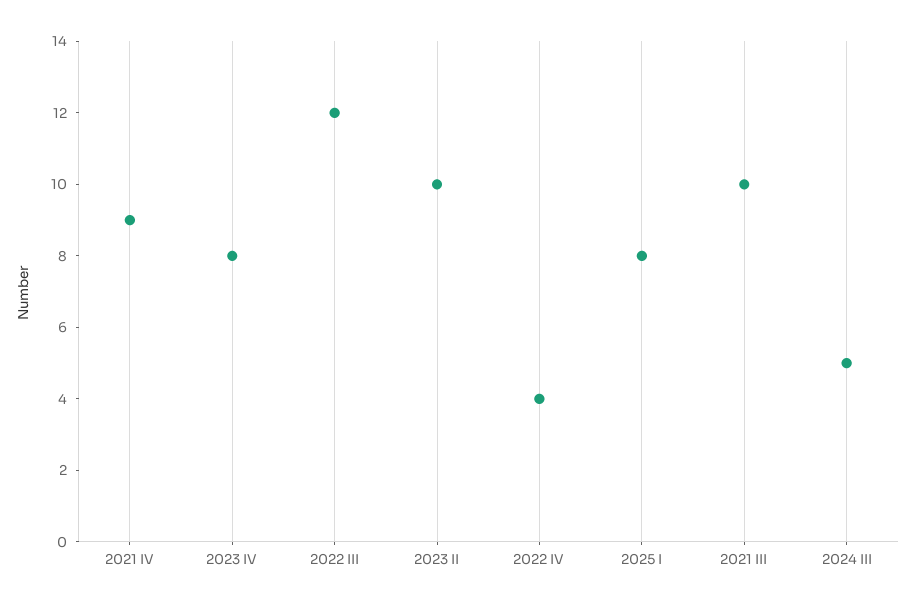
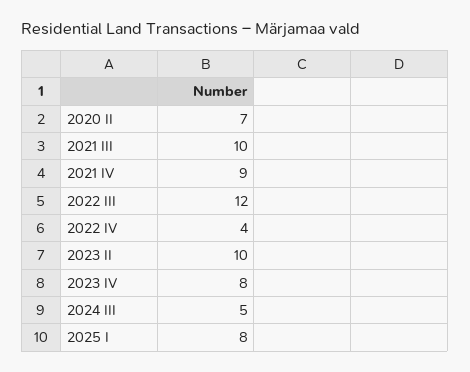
  {
    "2021 IV": 9,
    "2023 IV": 8,
    "2022 III": 12,
    "2023 II": 10,
    "2022 IV": 4,
    "2025 I": 8,
    "2021 III": 10,
-   "2024 III": 5
+   "2024 III": 5,
+   "2020 II": 7
  }

